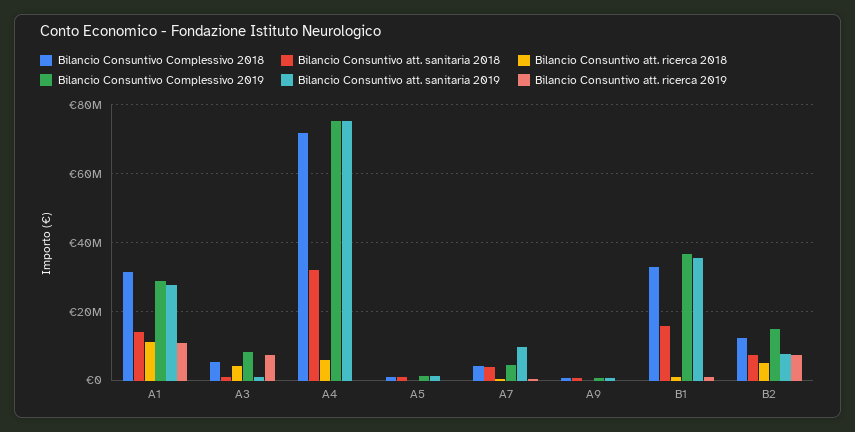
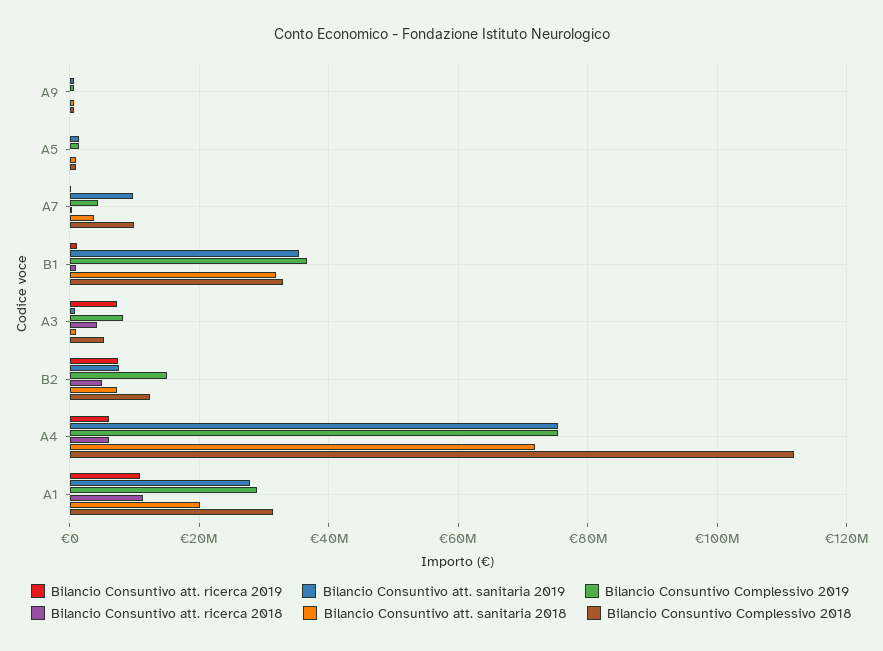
  {
    "Bilancio Consuntivo Complessivo 2018": {
      "A1": 32000000,
      "A3": 6000000,
-     "A4": 72000000,
+     "A4": 112000000,
      "A5": 2000000,
-     "A7": 4000000,
+     "A7": 10000000,
      "A9": 0,
      "B1": 32000000,
      "B2": 12000000
    },
    "Bilancio Consuntivo att. sanitaria 2018": {
-     "A1": 14000000,
+     "A1": 20000000,
      "A3": 2000000,
-     "A4": 32000000,
+     "A4": 72000000,
      "A5": 2000000,
      "A7": 4000000,
      "A9": 0,
-     "B1": 16000000,
+     "B1": 32000000,
      "B2": 8000000
    },
    "Bilancio Consuntivo att. ricerca 2018": {
      "A1": 12000000,
      "A3": 4000000,
      "A4": 6000000,
      "A5": 0,
      "A7": 0,
      "A9": 0,
      "B1": 0,
      "B2": 6000000
    },
    "Bilancio Consuntivo Complessivo 2019": {
      "A1": 28000000,
      "A3": 8000000,
      "A4": 76000000,
      "A5": 2000000,
      "A7": 4000000,
      "A9": 0,
      "B1": 36000000,
      "B2": 16000000
    },
    "Bilancio Consuntivo att. sanitaria 2019": {
      "A1": 28000000,
      "A3": 0,
      "A4": 76000000,
      "A5": 2000000,
      "A7": 10000000,
      "A9": 0,
      "B1": 36000000,
      "B2": 8000000
    },
    "Bilancio Consuntivo att. ricerca 2019": {
      "A1": 10000000,
      "A3": 8000000,
-     "A4": 0,
+     "A4": 6000000,
      "A5": 0,
      "A7": 0,
      "A9": 0,
      "B1": 2000000,
      "B2": 8000000
    }
  }

